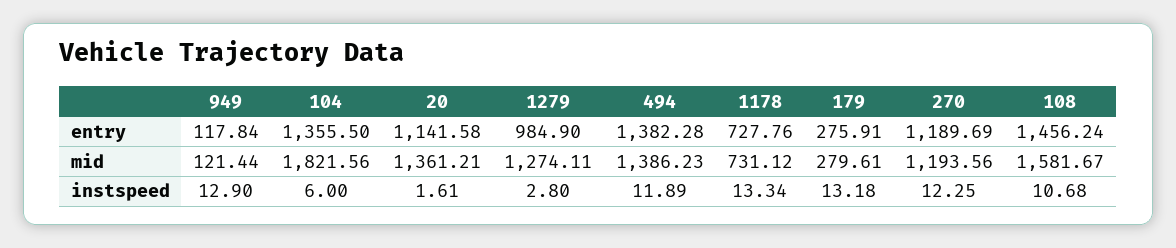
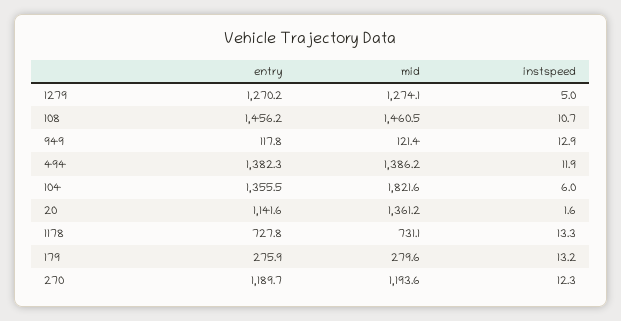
  {
    "949": {
      "entry": 117.84,
      "mid": 121.44,
      "instspeed": 12.9
    },
    "104": {
      "entry": 1355.5,
      "mid": 1821.56,
      "instspeed": 6
    },
    "20": {
      "entry": 1141.58,
      "mid": 1361.21,
      "instspeed": 1.61
    },
    "1279": {
-     "entry": 984.9,
+     "entry": 1270.2,
      "mid": 1274.11,
-     "instspeed": 2.8
+     "instspeed": 5
    },
    "494": {
      "entry": 1382.28,
      "mid": 1386.23,
      "instspeed": 11.89
    },
    "1178": {
      "entry": 727.76,
      "mid": 731.12,
      "instspeed": 13.34
    },
    "179": {
      "entry": 275.91,
      "mid": 279.61,
      "instspeed": 13.18
    },
    "270": {
      "entry": 1189.69,
      "mid": 1193.56,
      "instspeed": 12.25
    },
    "108": {
      "entry": 1456.24,
-     "mid": 1581.67,
+     "mid": 1460.5,
      "instspeed": 10.68
    }
  }

